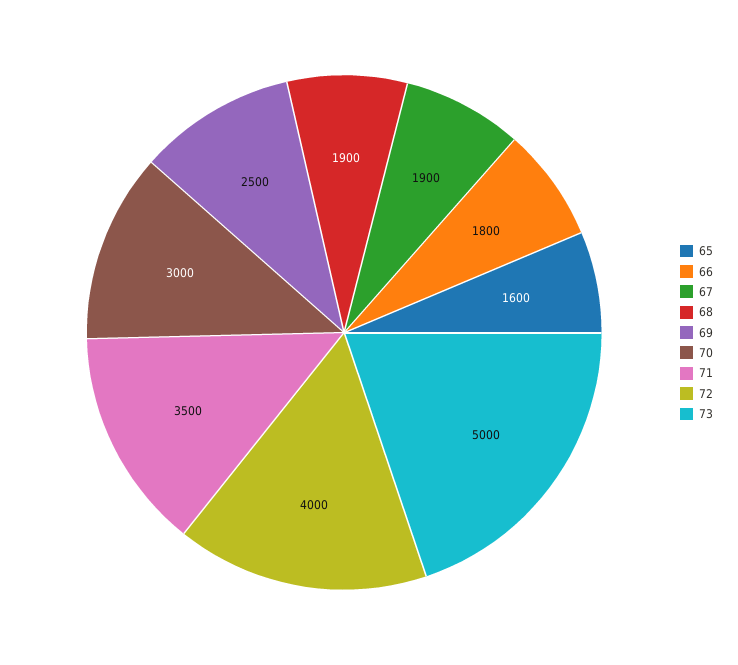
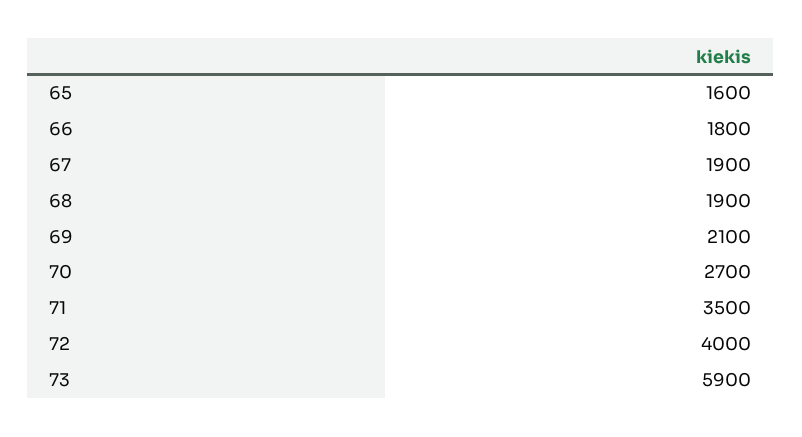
  {
    "65": 1600,
    "66": 1800,
    "67": 1900,
    "68": 1900,
-   "69": 2500,
+   "69": 2100,
-   "70": 3000,
+   "70": 2700,
    "71": 3500,
    "72": 4000,
-   "73": 5000
+   "73": 5900
  }

